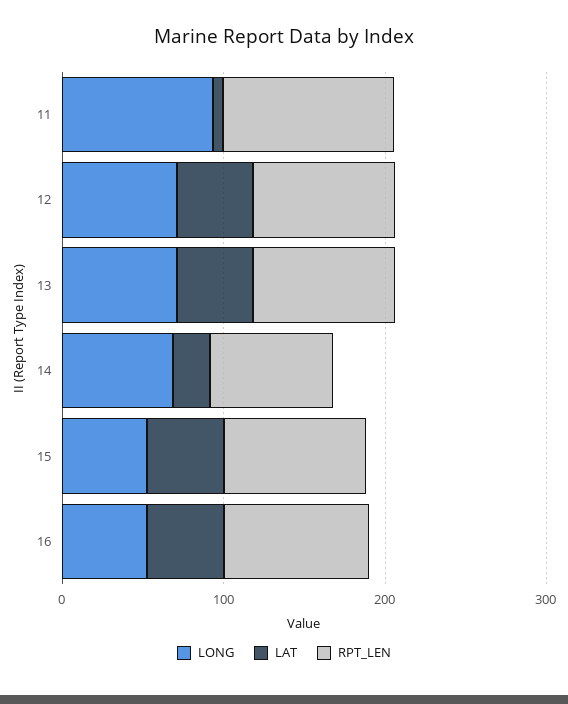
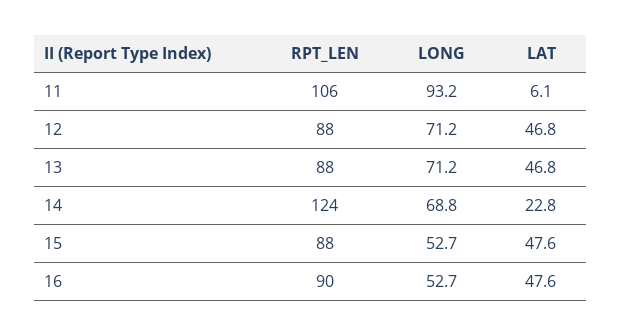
  {
    "LONG": {
      "11": 93.2,
      "12": 71.2,
      "13": 71.2,
      "14": 68.8,
      "15": 52.7,
      "16": 52.7
    },
    "LAT": {
      "11": 6.1,
      "12": 46.8,
      "13": 46.8,
      "14": 22.8,
      "15": 47.6,
      "16": 47.6
    },
    "RPT_LEN": {
      "11": 106,
      "12": 88,
      "13": 88,
-     "14": 80,
+     "14": 124,
      "15": 88,
      "16": 90
    }
  }

